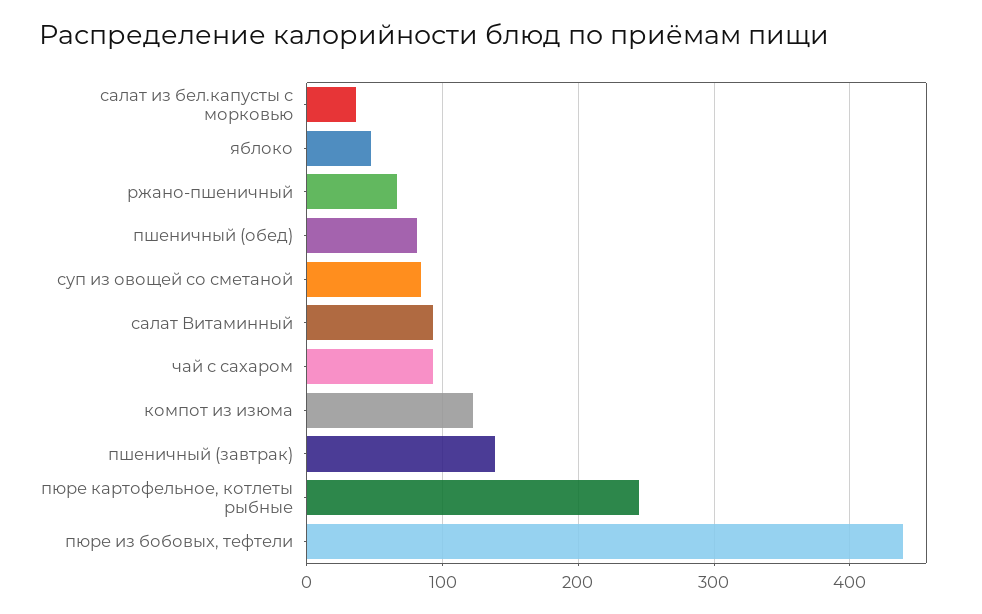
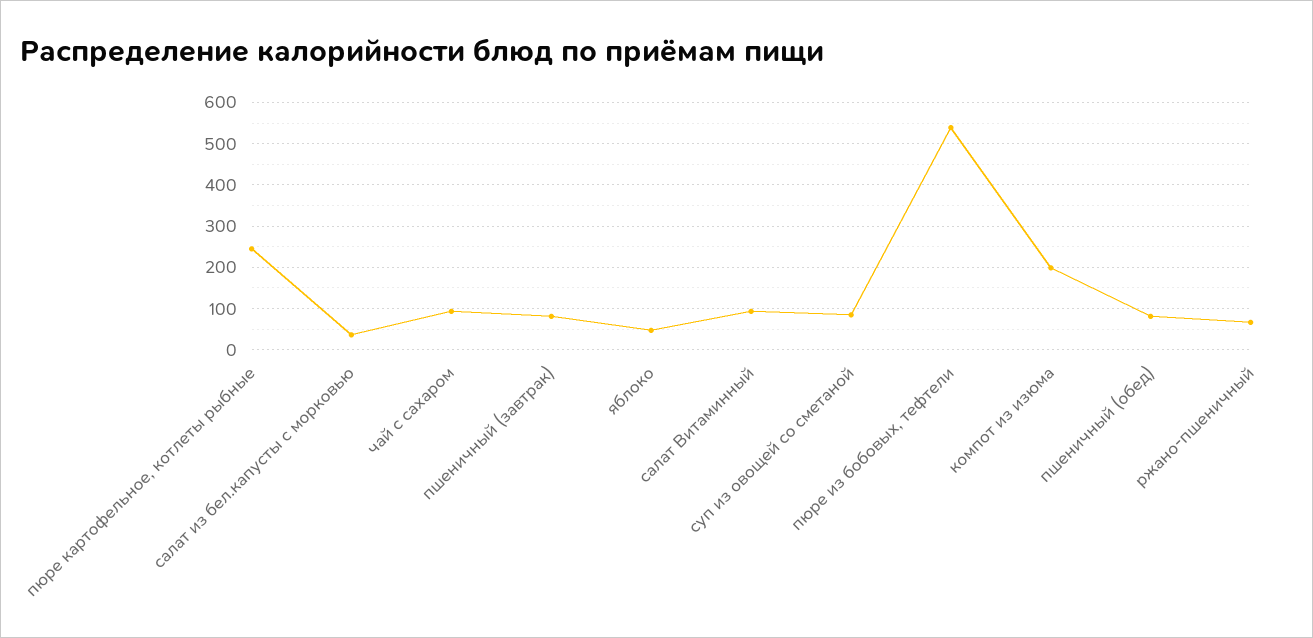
  {
    "салат из бел.капусты с морковью": 40,
    "яблоко": 50,
    "ржано-пшеничный": 70,
    "пшеничный (обед)": 80,
    "суп из овощей со сметаной": 80,
    "салат Витаминный": 90,
    "чай с сахаром": 90,
-   "компот из изюма": 120,
+   "компот из изюма": 200,
-   "пшеничный (завтрак)": 140,
+   "пшеничный (завтрак)": 80,
    "пюре картофельное, котлеты рыбные": 240,
-   "пюре из бобовых, тефтели": 440
+   "пюре из бобовых, тефтели": 540
  }

